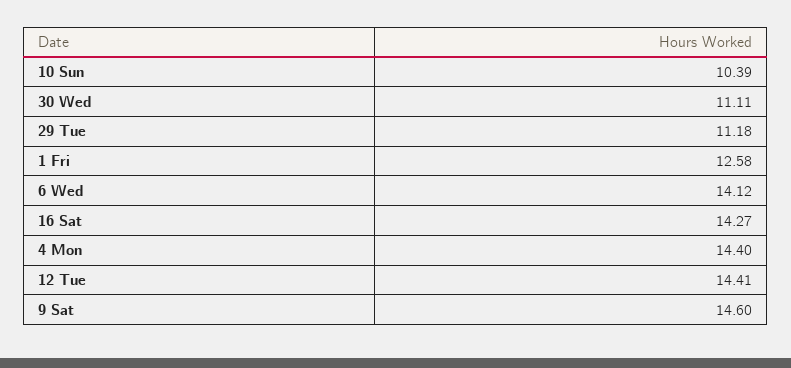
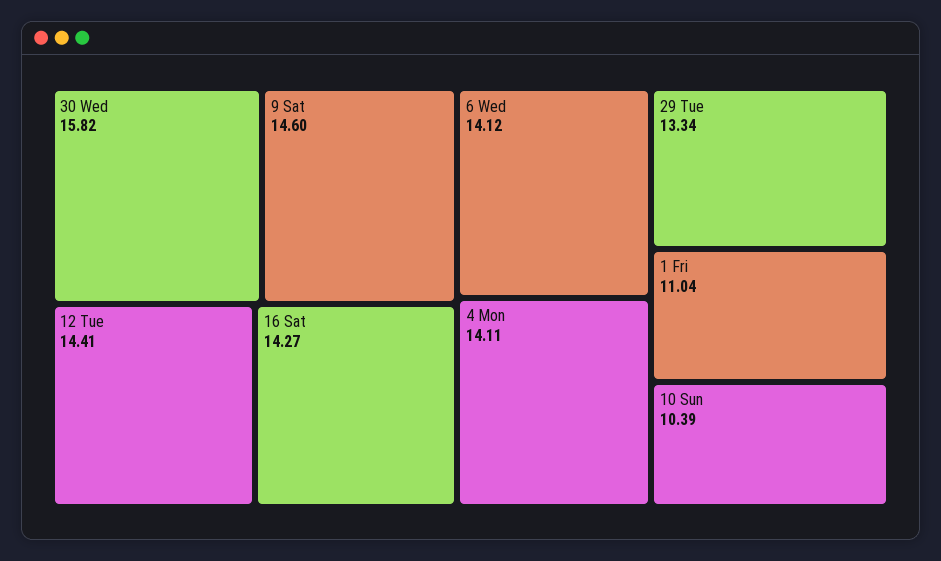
  {
    "10 Sun": 10.39,
-   "30 Wed": 11.11,
+   "30 Wed": 15.82,
-   "29 Tue": 11.18,
+   "29 Tue": 13.34,
-   "1 Fri": 12.58,
+   "1 Fri": 11.04,
    "6 Wed": 14.12,
    "16 Sat": 14.27,
-   "4 Mon": 14.4,
+   "4 Mon": 14.11,
    "12 Tue": 14.41,
    "9 Sat": 14.6
  }

